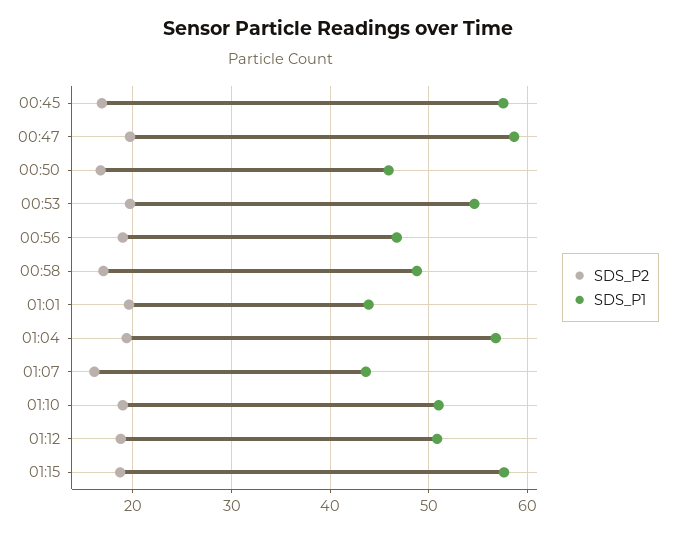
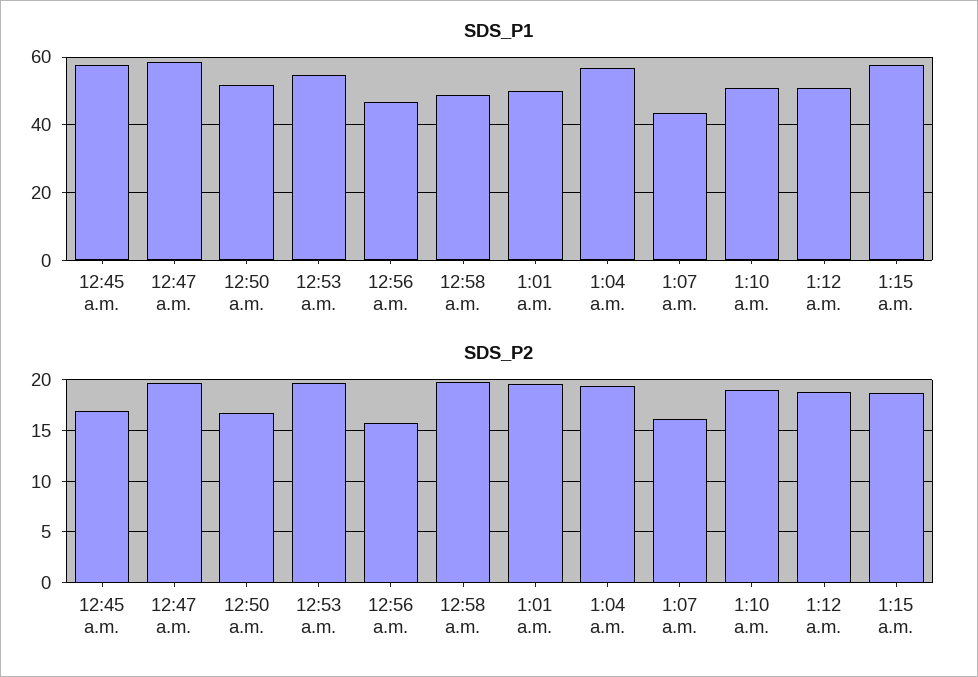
  {
    "SDS_P2": {
      "00:45": 17,
      "00:47": 20,
      "00:50": 17,
      "00:53": 20,
-     "00:56": 19,
+     "00:56": 16,
-     "00:58": 17,
+     "00:58": 20,
      "01:01": 20,
      "01:04": 19,
      "01:07": 16,
      "01:10": 19,
      "01:12": 19,
      "01:15": 19
    },
    "SDS_P1": {
      "00:45": 58,
      "00:47": 59,
-     "00:50": 46,
+     "00:50": 52,
      "00:53": 55,
      "00:56": 47,
      "00:58": 49,
-     "01:01": 44,
+     "01:01": 50,
      "01:04": 57,
      "01:07": 44,
      "01:10": 51,
      "01:12": 51,
      "01:15": 58
    }
  }

